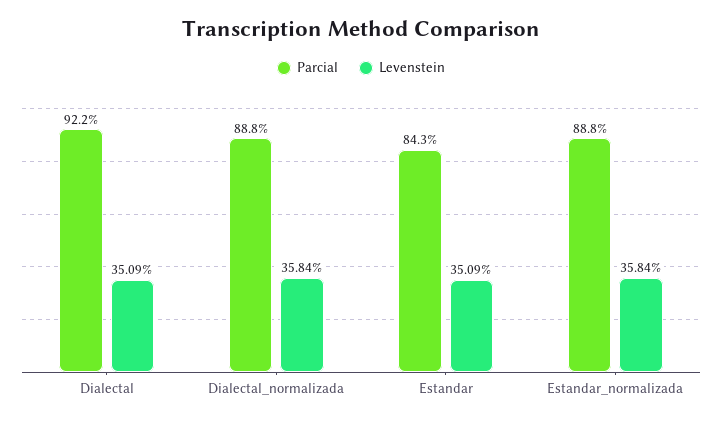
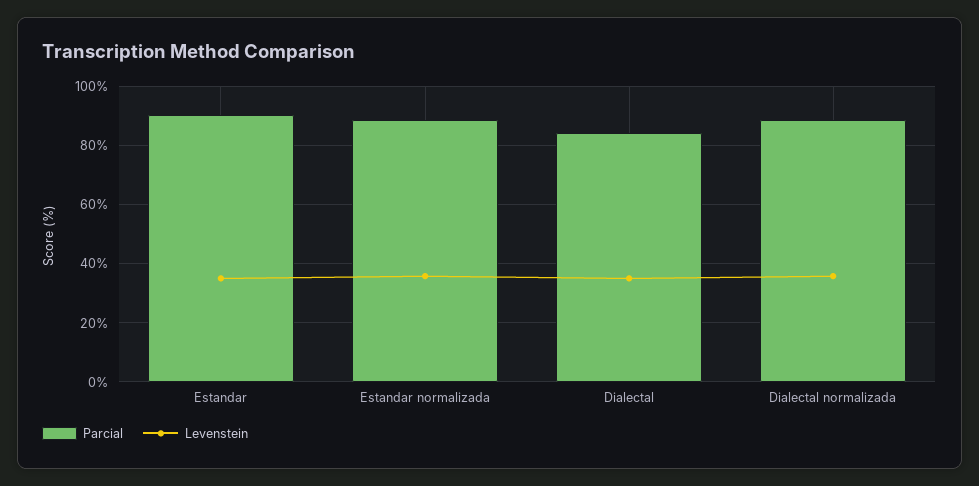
  {
    "Parcial": {
-     "Dialectal": 92.2,
+     "Dialectal": 85,
      "Dialectal_normalizada": 88.8,
-     "Estandar": 84.3,
+     "Estandar": 90,
      "Estandar_normalizada": 88.8
    },
    "Levenstein": {
      "Dialectal": 35.09,
      "Dialectal_normalizada": 35.84,
      "Estandar": 35.09,
      "Estandar_normalizada": 35.84
    }
  }

